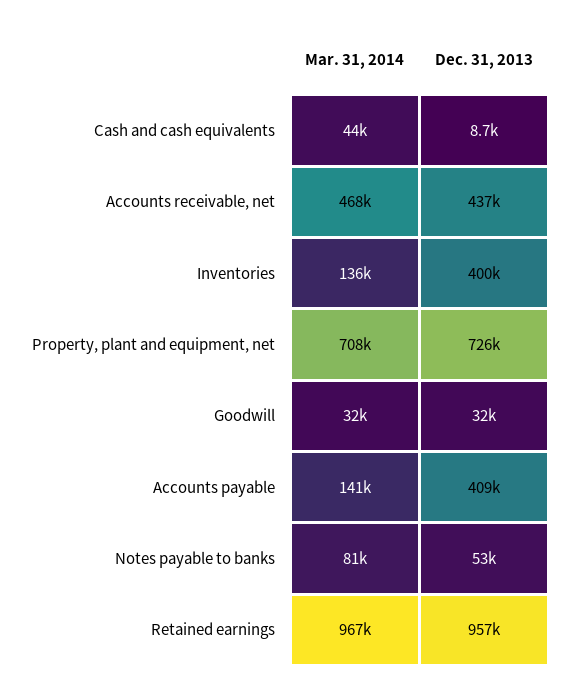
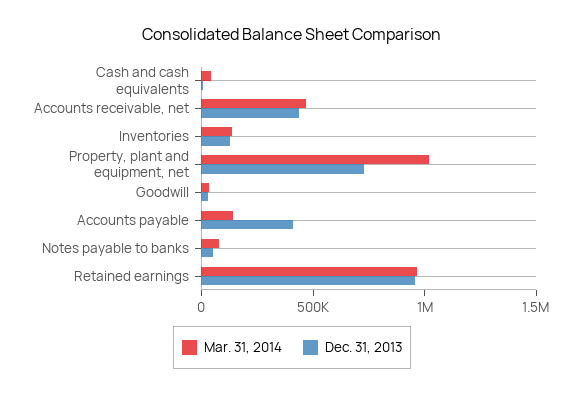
  {
    "Mar. 31, 2014": {
      "Cash and cash equivalents": 44000,
      "Accounts receivable, net": 468000,
      "Inventories": 136000,
-     "Property, plant and equipment, net": 708000,
+     "Property, plant and equipment, net": 1000000,
      "Goodwill": 32000,
      "Accounts payable": 141000,
      "Notes payable to banks": 81000,
      "Retained earnings": 967000
    },
    "Dec. 31, 2013": {
      "Cash and cash equivalents": 8700,
      "Accounts receivable, net": 437000,
-     "Inventories": 400000,
+     "Inventories": 100000,
      "Property, plant and equipment, net": 726000,
      "Goodwill": 32000,
      "Accounts payable": 409000,
      "Notes payable to banks": 53000,
      "Retained earnings": 957000
    }
  }

